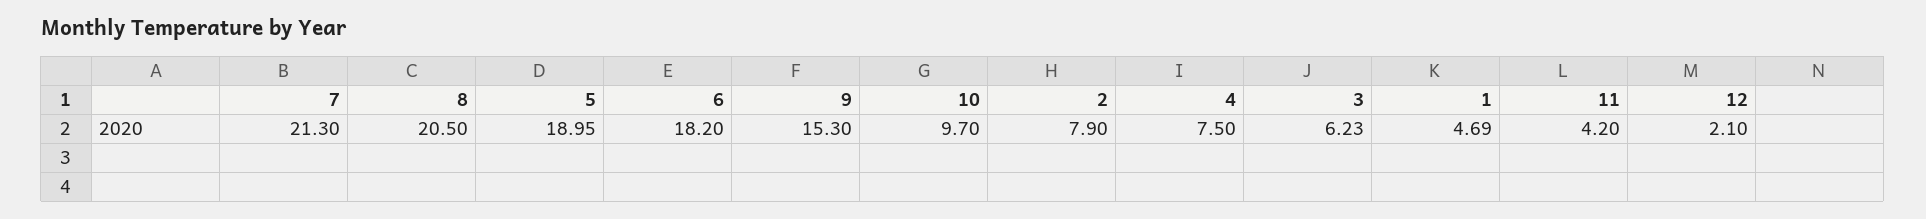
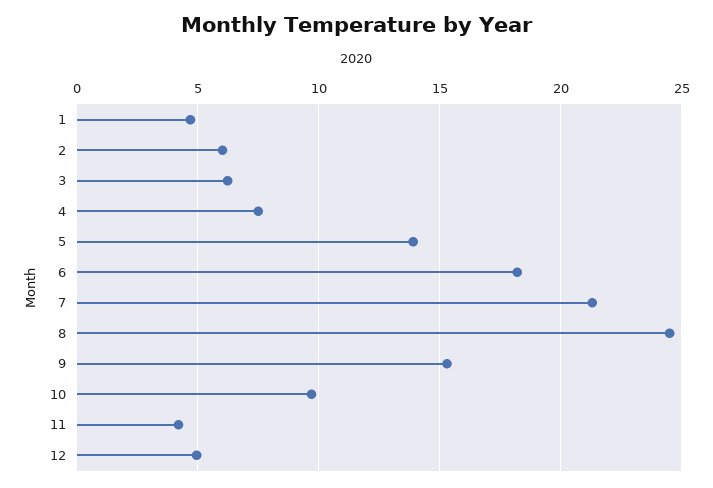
  {
    "7": 21.3,
-   "8": 20.5,
+   "8": 24.5,
-   "5": 18.95,
+   "5": 14,
    "6": 18.2,
    "9": 15.3,
    "10": 9.7,
-   "2": 7.9,
+   "2": 6,
    "4": 7.5,
    "3": 6.23,
    "1": 4.69,
    "11": 4.2,
-   "12": 2.1
+   "12": 5
  }

